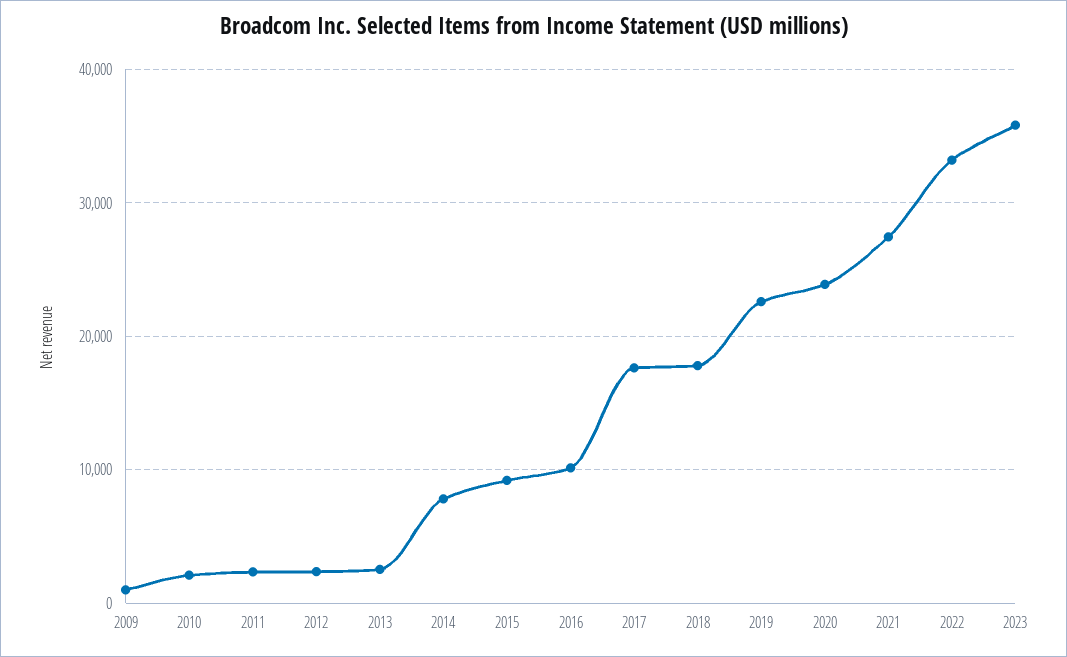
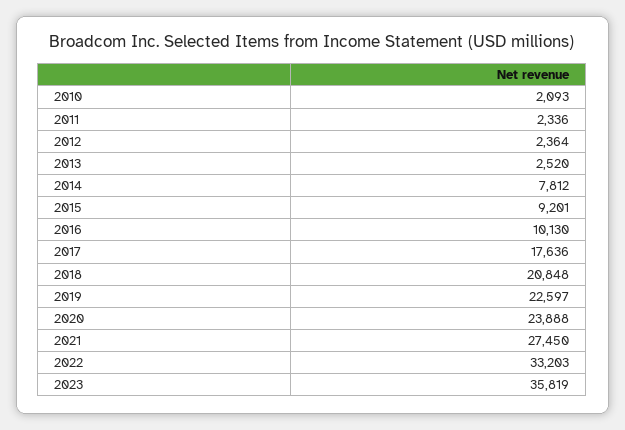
  {
-   "2009": 1000,
    "2010": 2093,
    "2011": 2336,
    "2012": 2364,
    "2013": 2520,
    "2014": 7812,
    "2015": 9201,
    "2016": 10130,
    "2017": 17636,
-   "2018": 18000,
+   "2018": 20848,
    "2019": 22597,
    "2020": 23888,
    "2021": 27450,
    "2022": 33203,
    "2023": 35819
  }

